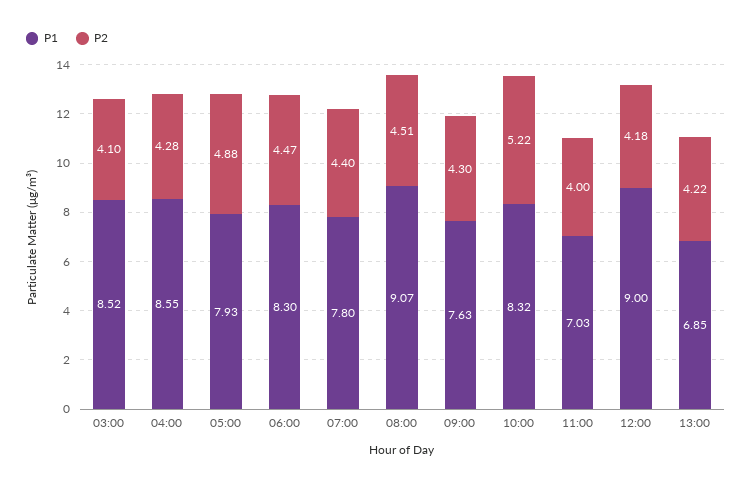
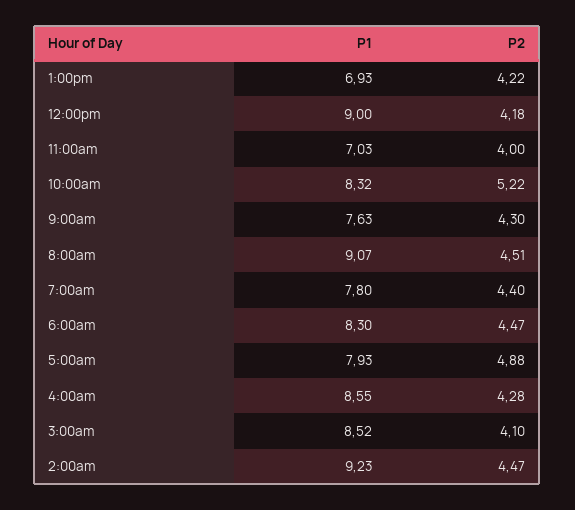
  {
    "P1": {
      "03:00": 8.52,
      "04:00": 8.55,
      "05:00": 7.93,
      "06:00": 8.3,
      "07:00": 7.8,
      "08:00": 9.07,
      "09:00": 7.63,
      "10:00": 8.32,
      "11:00": 7.03,
      "12:00": 9,
-     "13:00": 6.85
+     "13:00": 6.93,
+     "2:00am": 9.23
    },
    "P2": {
      "03:00": 4.1,
      "04:00": 4.28,
      "05:00": 4.88,
      "06:00": 4.47,
      "07:00": 4.4,
      "08:00": 4.51,
      "09:00": 4.3,
      "10:00": 5.22,
      "11:00": 4,
      "12:00": 4.18,
-     "13:00": 4.22
+     "13:00": 4.22,
+     "2:00am": 4.47
    }
  }

